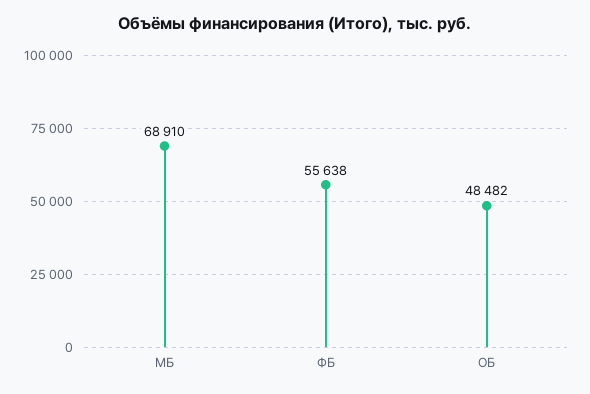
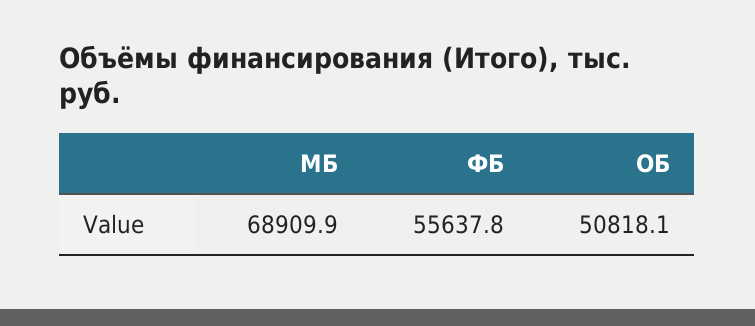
  {
    "МБ": 68909.9,
    "ФБ": 55637.8,
-   "ОБ": 48482
+   "ОБ": 50818.1
  }

